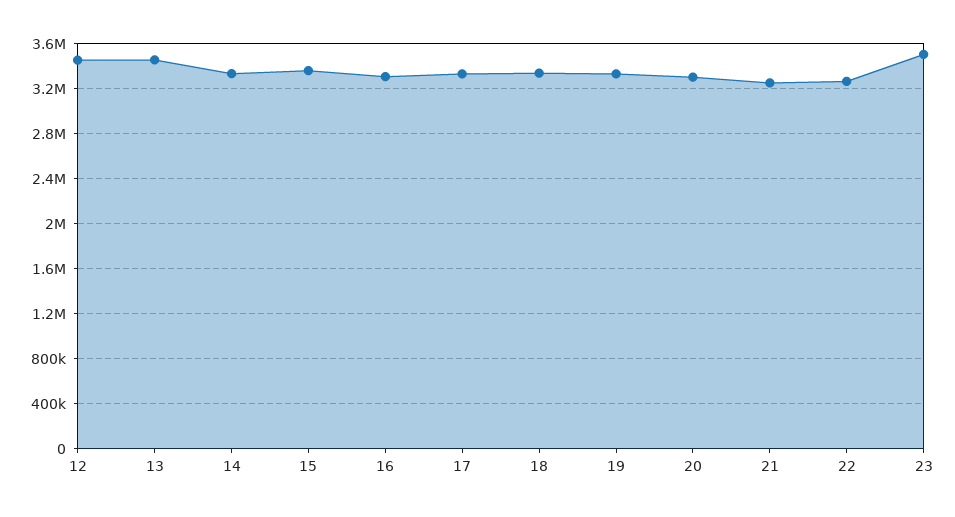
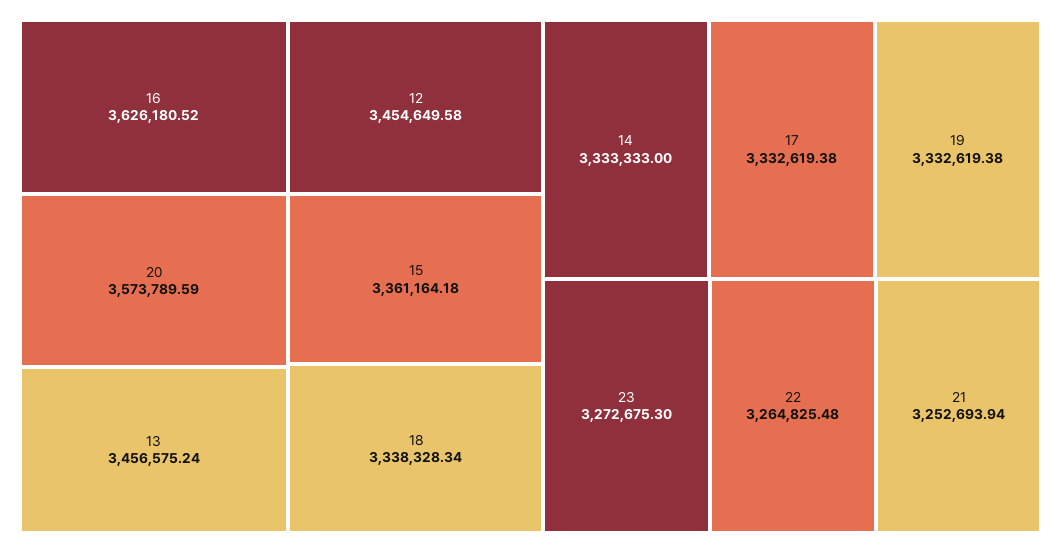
  {
    "12": 3454649.58,
    "13": 3456575.24,
    "14": 3333333,
    "15": 3361164.18,
-   "16": 3300000,
+   "16": 3626180.52,
    "17": 3332619.38,
    "18": 3338328.34,
    "19": 3332619.38,
-   "20": 3300000,
+   "20": 3573789.59,
    "21": 3252693.94,
    "22": 3264825.48,
-   "23": 3500000
+   "23": 3272675.3
  }

